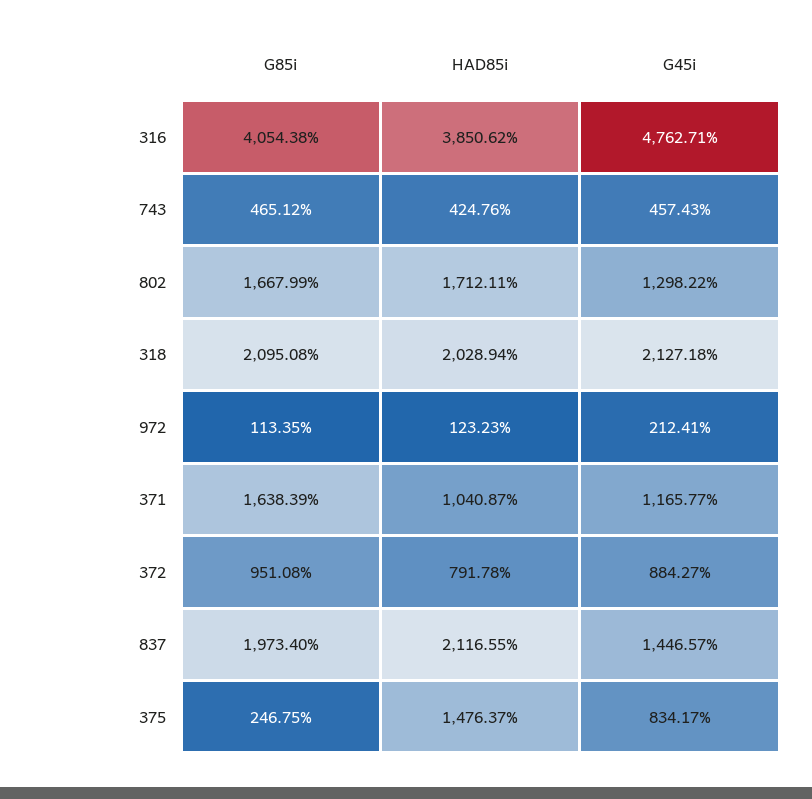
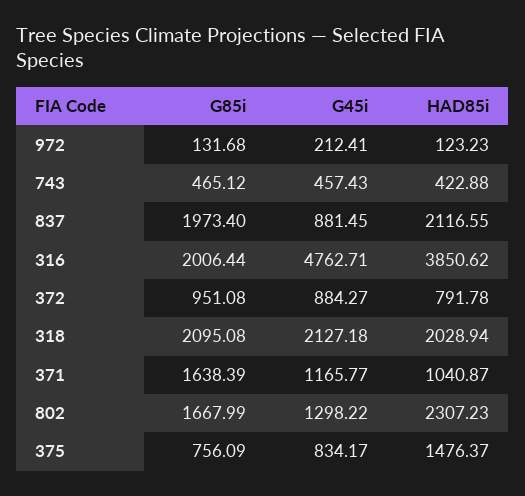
  {
    "G85i": {
-     "316": 4054.38,
+     "316": 2006.44,
      "743": 465.12,
      "802": 1667.99,
      "318": 2095.08,
-     "972": 113.35,
+     "972": 131.68,
      "371": 1638.39,
      "372": 951.08,
      "837": 1973.4,
-     "375": 246.75
+     "375": 756.09
    },
    "HAD85i": {
      "316": 3850.62,
-     "743": 424.76,
+     "743": 422.88,
-     "802": 1712.11,
+     "802": 2307.23,
      "318": 2028.94,
      "972": 123.23,
      "371": 1040.87,
      "372": 791.78,
      "837": 2116.55,
      "375": 1476.37
    },
    "G45i": {
      "316": 4762.71,
      "743": 457.43,
      "802": 1298.22,
      "318": 2127.18,
      "972": 212.41,
      "371": 1165.77,
      "372": 884.27,
-     "837": 1446.57,
+     "837": 881.45,
      "375": 834.17
    }
  }

